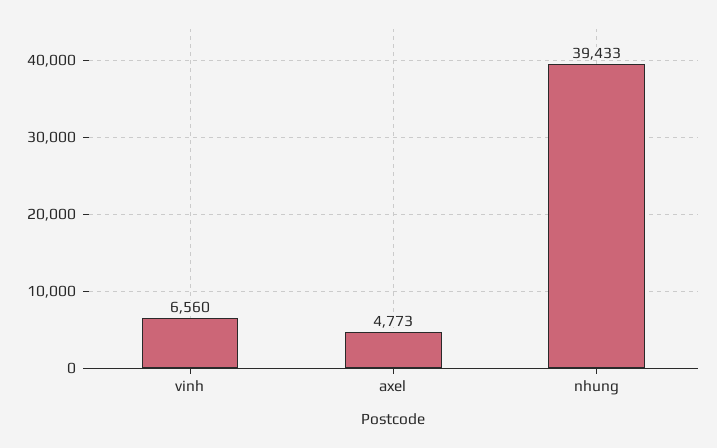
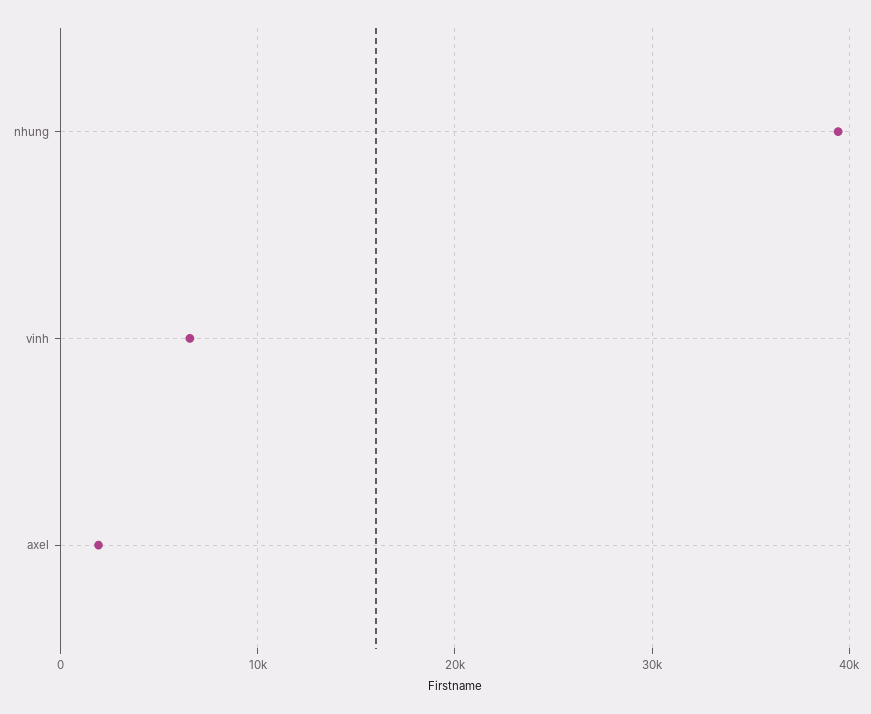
  {
    "vinh": 6560,
-   "axel": 4773,
+   "axel": 2000,
    "nhung": 39433
  }

